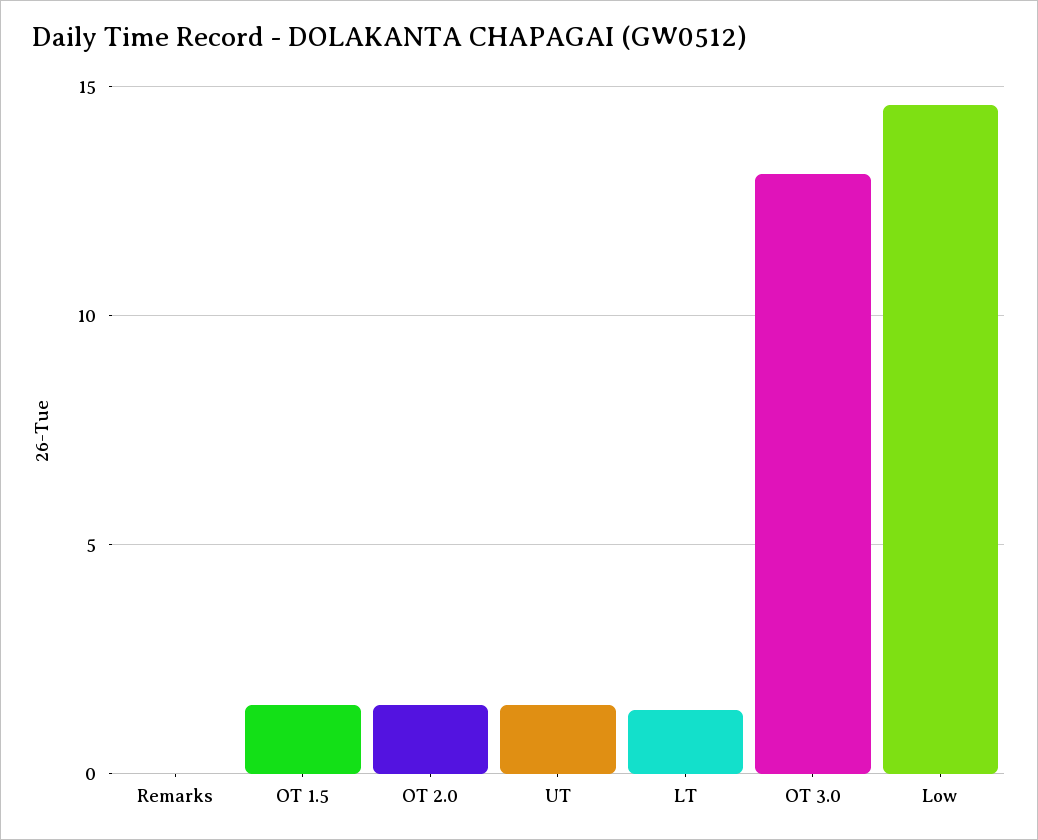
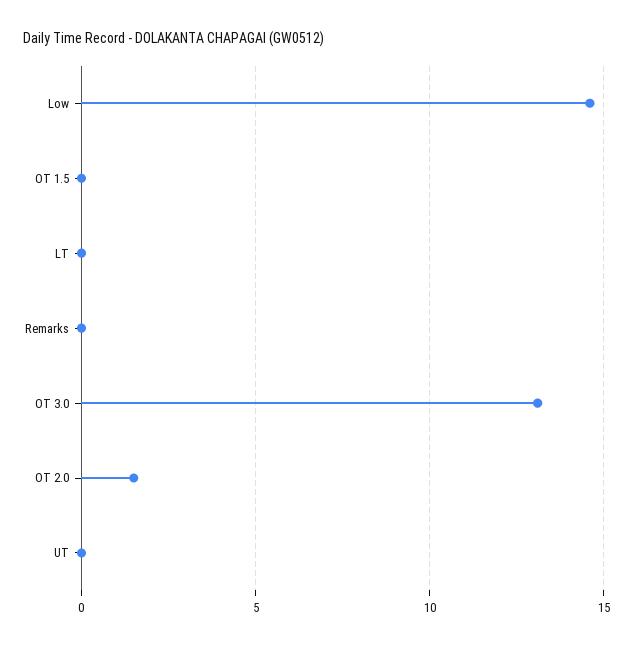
  {
    "Remarks": 0,
-   "OT 1.5": 1.5,
+   "OT 1.5": 0,
    "OT 2.0": 1.5,
-   "UT": 1.5,
+   "UT": 0,
-   "LT": 1.5,
+   "LT": 0,
    "OT 3.0": 13,
    "Low": 14.5
  }

